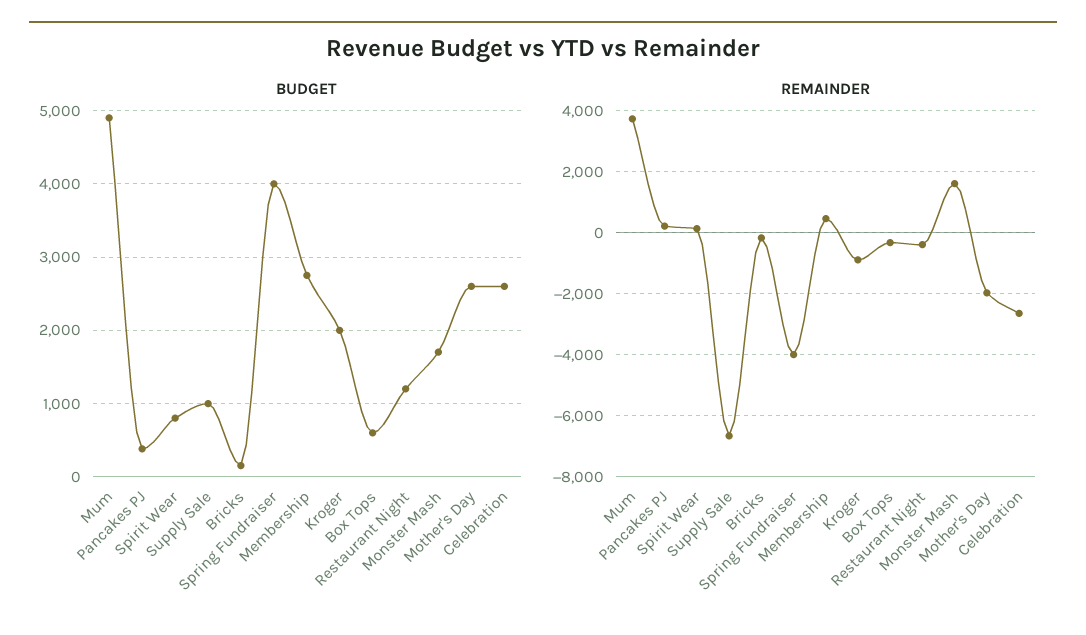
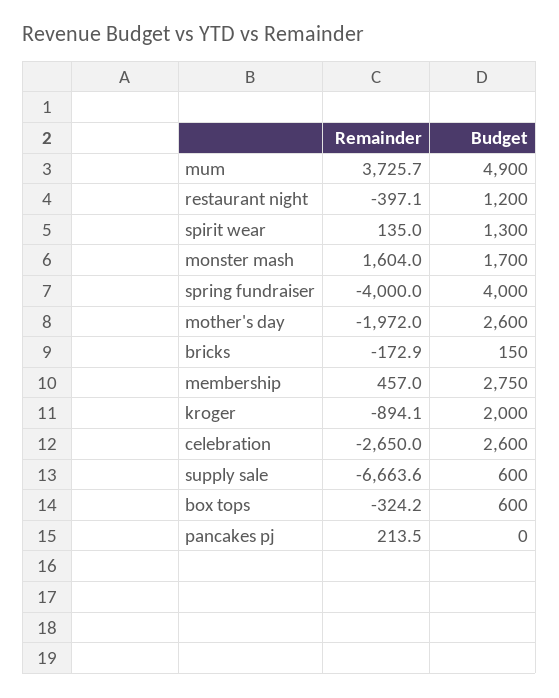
  {
    "BUDGET": {
      "Mum": 4900,
-     "Pancakes PJ": 400,
+     "Pancakes PJ": 0,
-     "Spirit Wear": 800,
+     "Spirit Wear": 1300,
-     "Supply Sale": 1000,
+     "Supply Sale": 600,
      "Bricks": 150,
      "Spring Fundraiser": 4000,
      "Membership": 2750,
      "Kroger": 2000,
      "Box Tops": 600,
      "Restaurant Night": 1200,
      "Monster Mash": 1700,
      "Mother's Day": 2600,
      "Celebration": 2600
    },
    "REMAINDER": {
      "Mum": 3725.7,
      "Pancakes PJ": 213.5,
      "Spirit Wear": 135,
      "Supply Sale": -6663.6,
      "Bricks": -172.9,
      "Spring Fundraiser": -4000,
      "Membership": 457,
      "Kroger": -894.1,
      "Box Tops": -324.2,
      "Restaurant Night": -397.1,
      "Monster Mash": 1604,
      "Mother's Day": -1972,
      "Celebration": -2650
    }
  }

